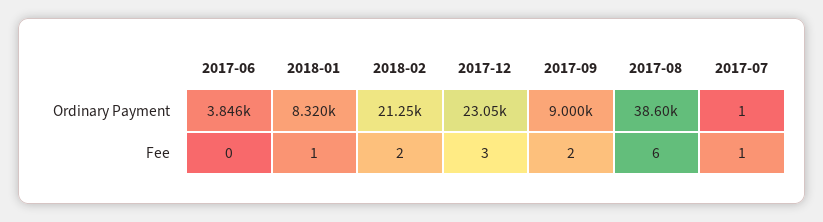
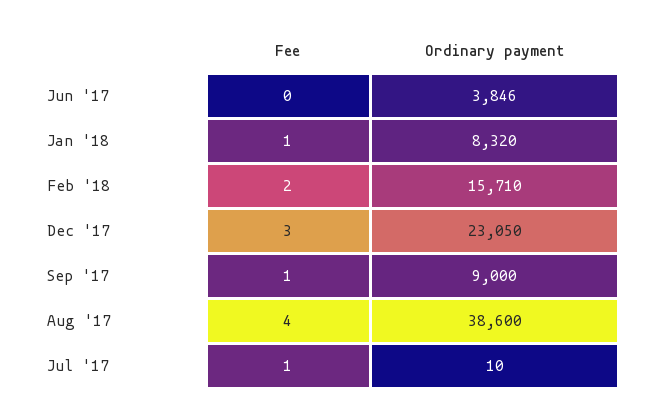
  {
    "2017-06": {
      "Ordinary Payment": 3846,
      "Fee": 0
    },
    "2018-01": {
      "Ordinary Payment": 8320,
      "Fee": 1
    },
    "2018-02": {
-     "Ordinary Payment": 21250,
+     "Ordinary Payment": 15710,
      "Fee": 2
    },
    "2017-12": {
      "Ordinary Payment": 23050,
      "Fee": 3
    },
    "2017-09": {
      "Ordinary Payment": 9000,
-     "Fee": 2
+     "Fee": 1
    },
    "2017-08": {
      "Ordinary Payment": 38600,
-     "Fee": 6
+     "Fee": 4
    },
    "2017-07": {
-     "Ordinary Payment": 1,
+     "Ordinary Payment": 10,
      "Fee": 1
    }
  }

